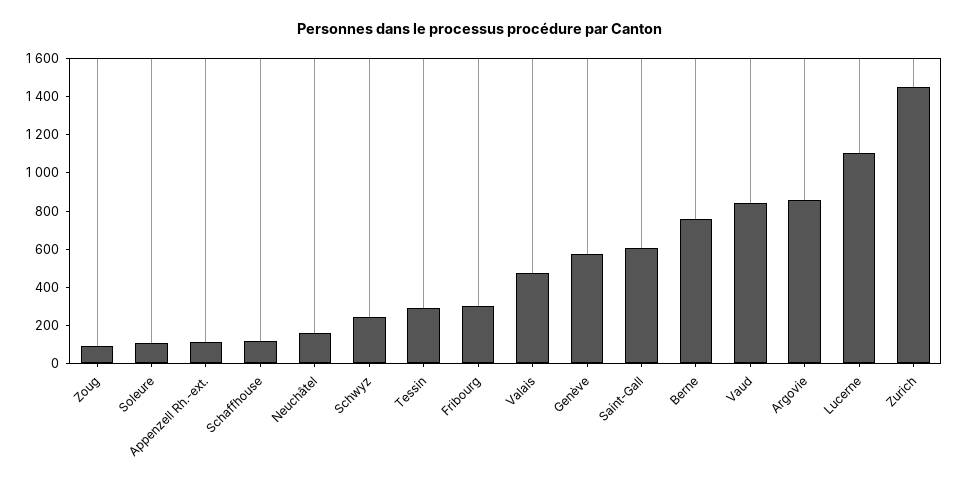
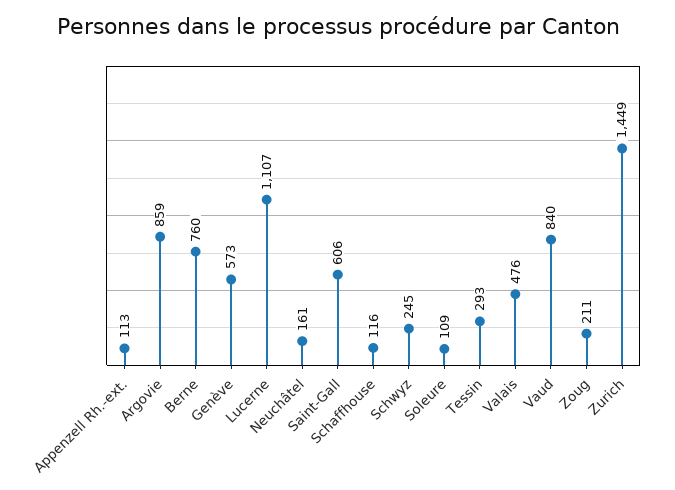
  {
-   "Zoug": 100,
+   "Zoug": 211,
    "Soleure": 109,
    "Appenzell Rh.-ext.": 113,
    "Schaffhouse": 116,
    "Neuchâtel": 161,
    "Schwyz": 245,
    "Tessin": 293,
-   "Fribourg": 300,
    "Valais": 476,
    "Genève": 573,
    "Saint-Gall": 606,
    "Berne": 760,
    "Vaud": 840,
    "Argovie": 859,
    "Lucerne": 1107,
    "Zurich": 1449
  }

